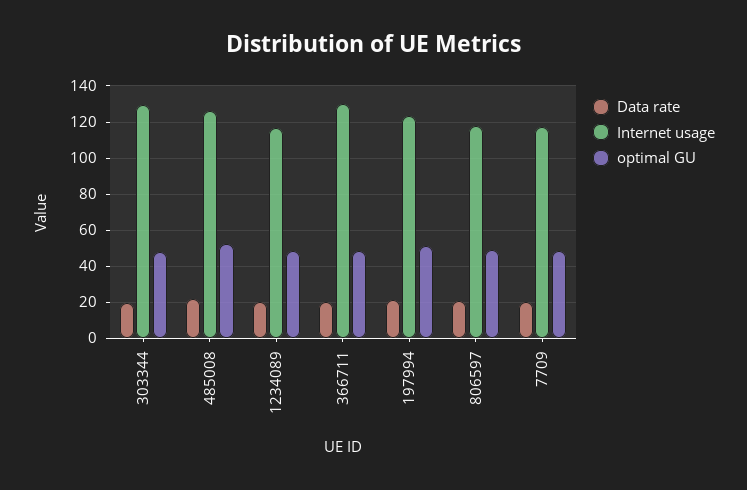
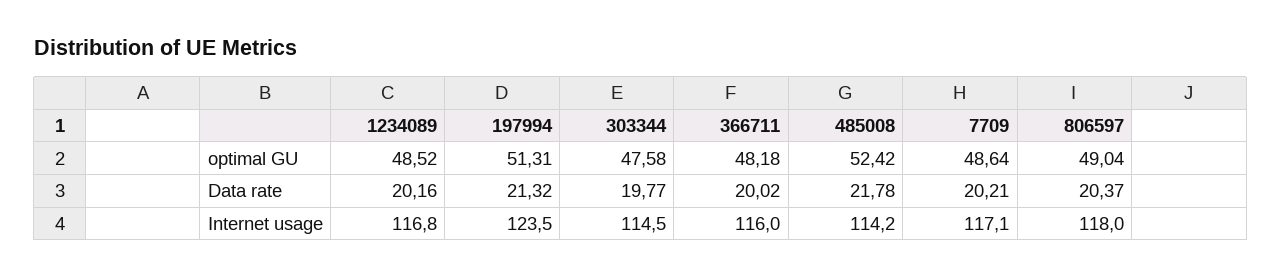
  {
    "Data rate": {
      "303344": 19.77,
      "485008": 21.78,
      "1234089": 20.16,
      "366711": 20.02,
      "197994": 21.32,
      "806597": 20.37,
      "7709": 20.21
    },
    "Internet usage": {
-     "303344": 130,
+     "303344": 114.5,
-     "485008": 125,
+     "485008": 114.2,
      "1234089": 116.8,
-     "366711": 130,
+     "366711": 116,
      "197994": 123.5,
      "806597": 118,
      "7709": 117.1
    },
    "optimal GU": {
      "303344": 47.58,
      "485008": 52.42,
      "1234089": 48.52,
      "366711": 48.18,
      "197994": 51.31,
      "806597": 49.04,
      "7709": 48.64
    }
  }

